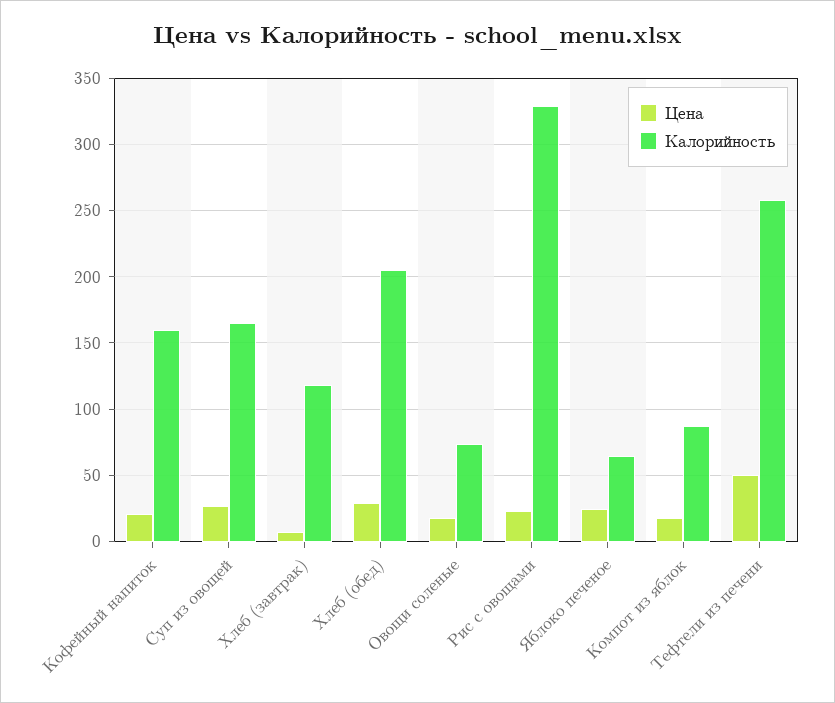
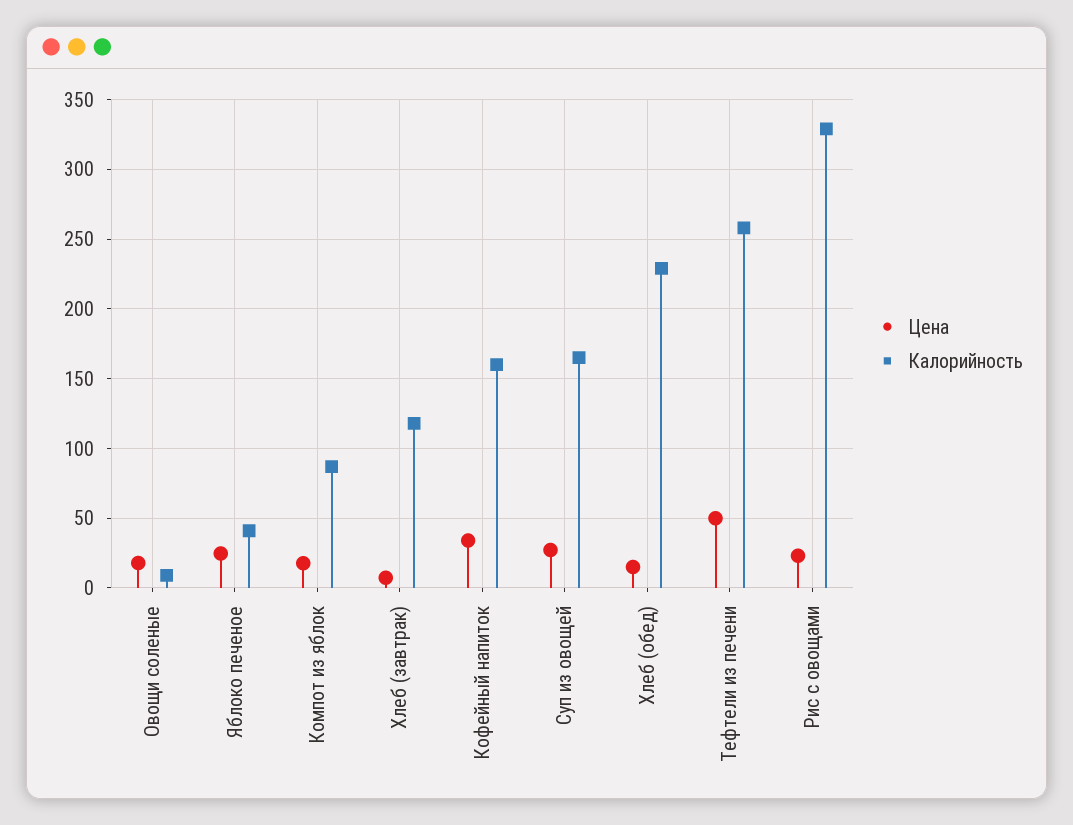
  {
    "Цена": {
-     "Кофейный напиток": 20,
+     "Кофейный напиток": 35,
      "Суп из овощей": 25,
      "Хлеб (завтрак)": 5,
-     "Хлеб (обед)": 30,
+     "Хлеб (обед)": 15,
      "Овощи соленые": 20,
      "Рис с овощами": 25,
      "Яблоко печеное": 25,
      "Компот из яблок": 20,
      "Тефтели из печени": 50
    },
    "Калорийность": {
      "Кофейный напиток": 160,
      "Суп из овощей": 165,
      "Хлеб (завтрак)": 120,
-     "Хлеб (обед)": 205,
+     "Хлеб (обед)": 230,
-     "Овощи соленые": 75,
+     "Овощи соленые": 10,
      "Рис с овощами": 330,
-     "Яблоко печеное": 65,
+     "Яблоко печеное": 40,
      "Компот из яблок": 85,
      "Тефтели из печени": 260
    }
  }

